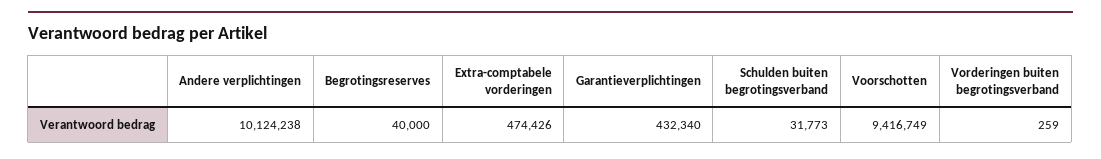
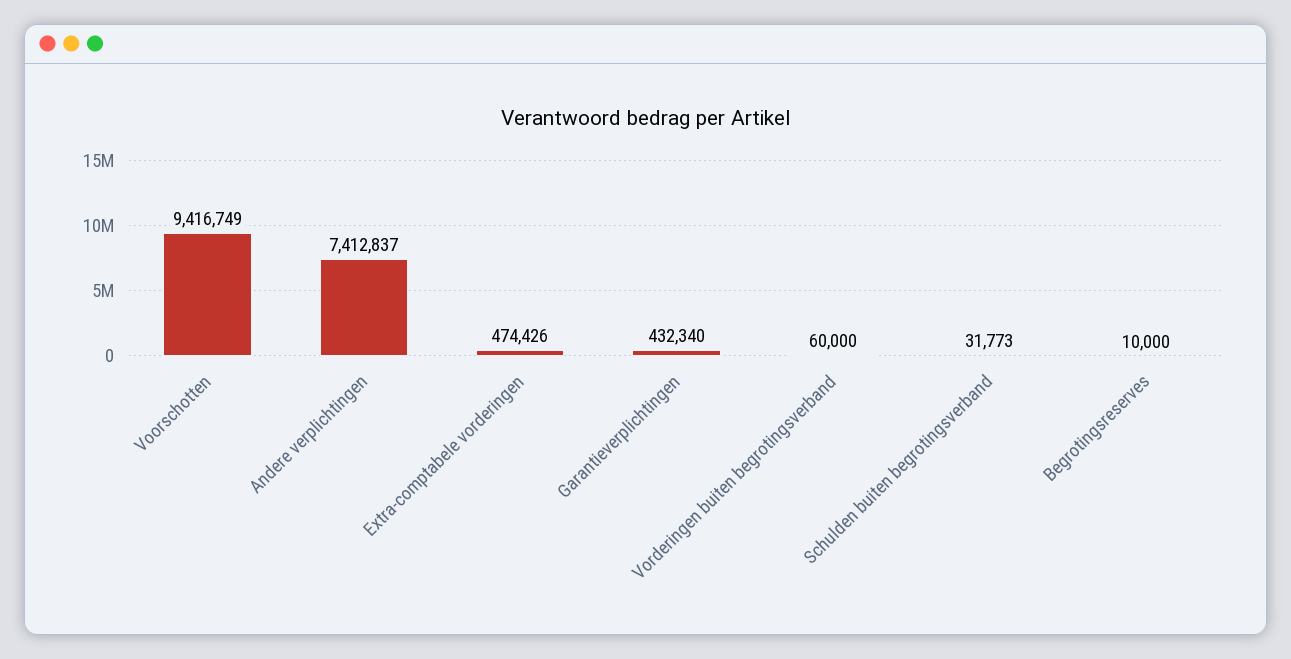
  {
-   "Andere verplichtingen": 10124238,
+   "Andere verplichtingen": 7412837,
-   "Begrotingsreserves": 40000,
+   "Begrotingsreserves": 10000,
    "Extra-comptabele vorderingen": 474426,
    "Garantieverplichtingen": 432340,
    "Schulden buiten begrotingsverband": 31773,
    "Voorschotten": 9416749,
-   "Vorderingen buiten begrotingsverband": 259
+   "Vorderingen buiten begrotingsverband": 60000
  }

